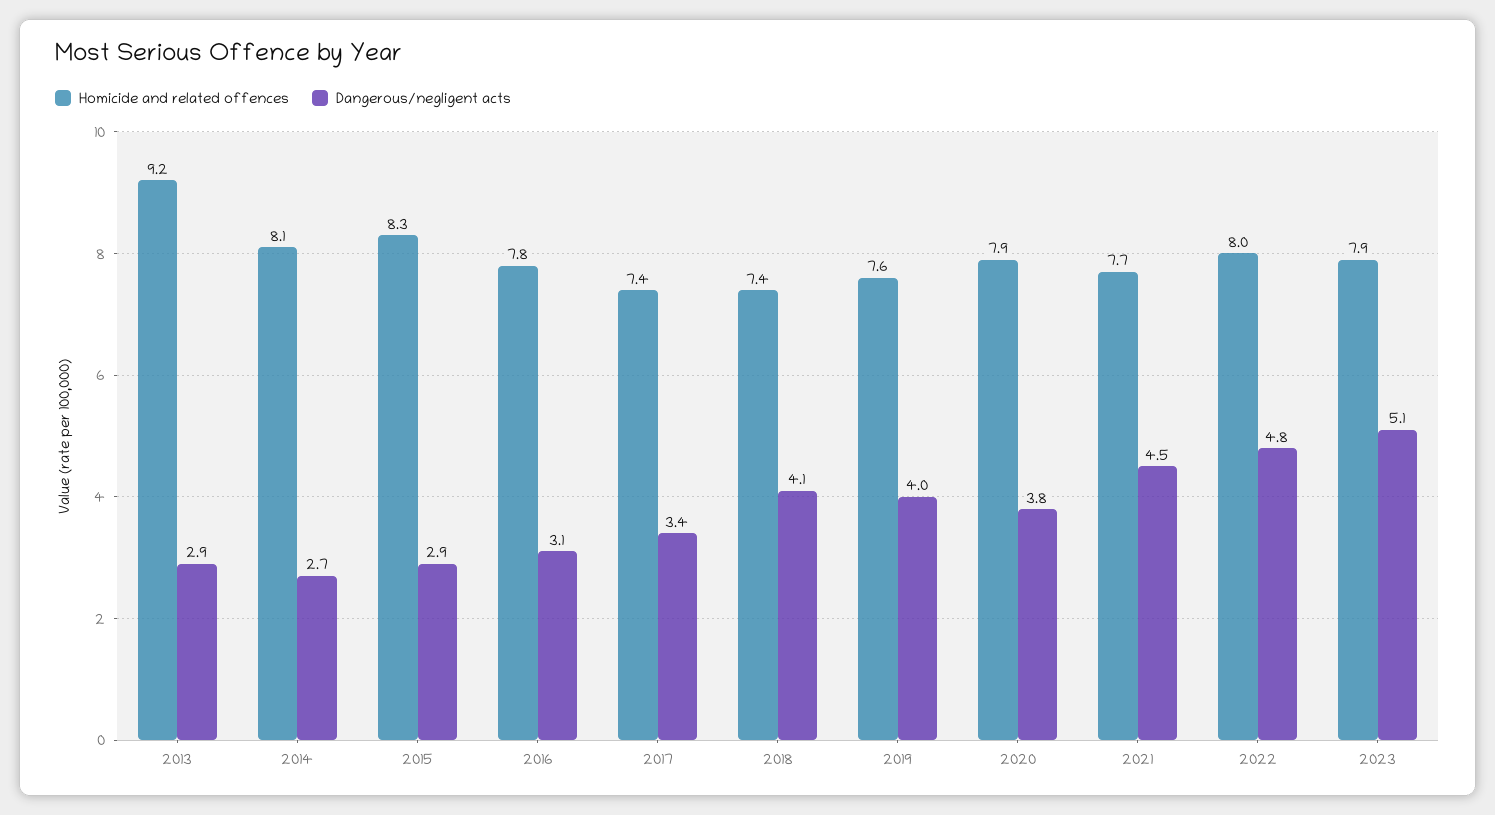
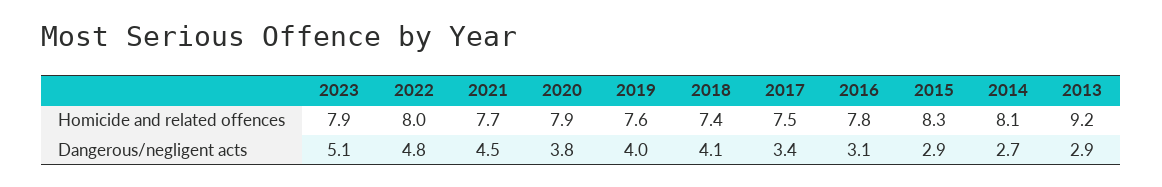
  {
    "Homicide and related offences": {
      "2013": 9.2,
      "2014": 8.1,
      "2015": 8.3,
      "2016": 7.8,
-     "2017": 7.4,
+     "2017": 7.5,
      "2018": 7.4,
      "2019": 7.6,
      "2020": 7.9,
      "2021": 7.7,
      "2022": 8,
      "2023": 7.9
    },
    "Dangerous/negligent acts": {
      "2013": 2.9,
      "2014": 2.7,
      "2015": 2.9,
      "2016": 3.1,
      "2017": 3.4,
      "2018": 4.1,
      "2019": 4,
      "2020": 3.8,
      "2021": 4.5,
      "2022": 4.8,
      "2023": 5.1
    }
  }

